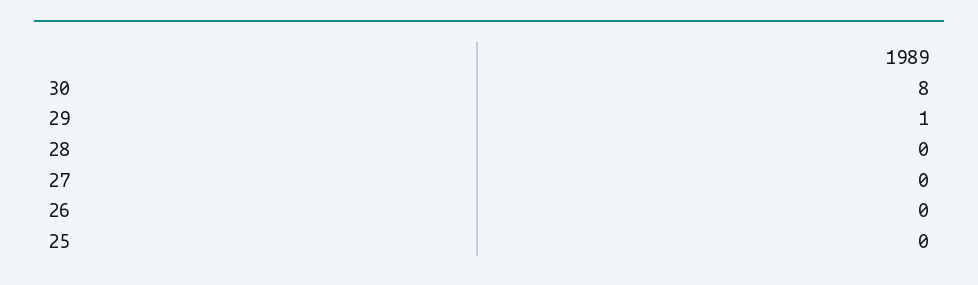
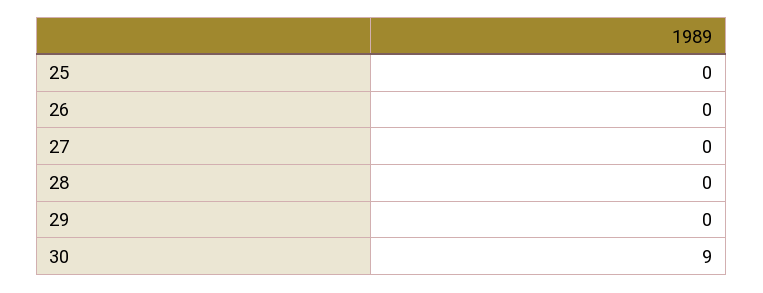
  {
-   "30": 8,
+   "30": 9,
-   "29": 1,
+   "29": 0,
    "28": 0,
    "27": 0,
    "26": 0,
    "25": 0
  }

